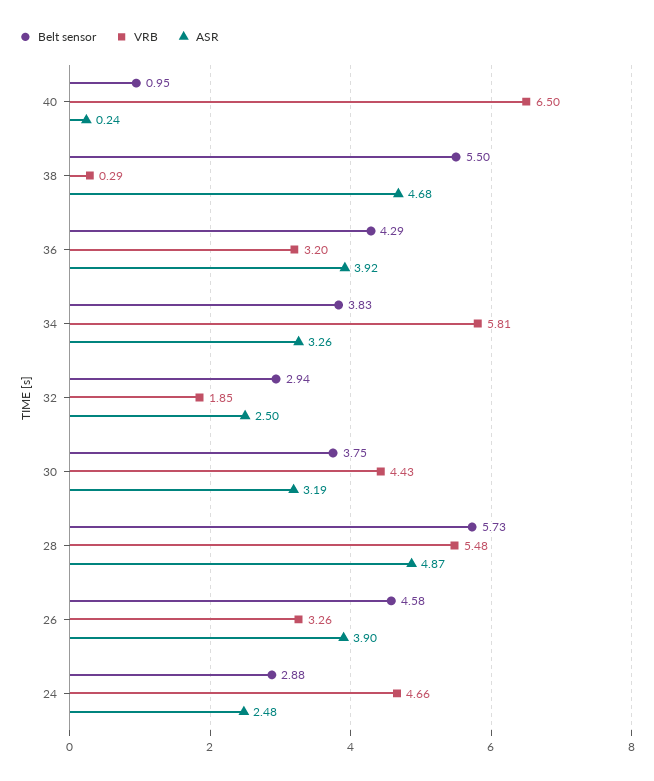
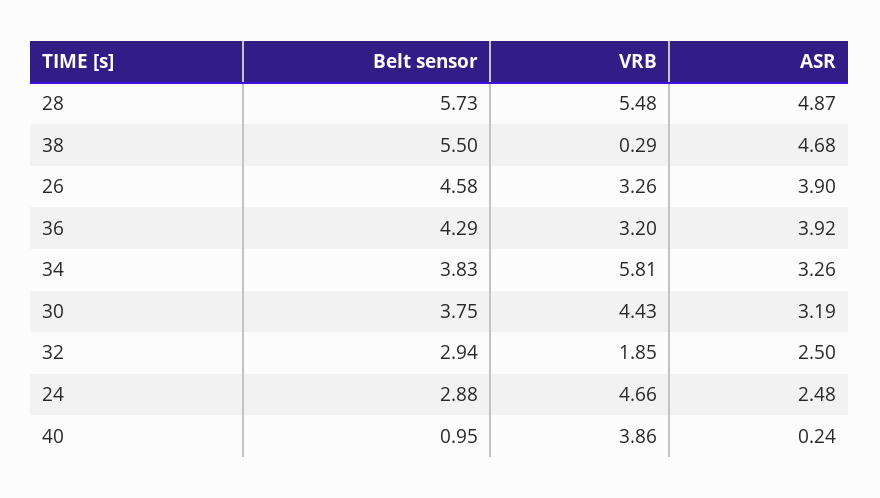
  {
    "Belt sensor": {
      "40": 0.95,
      "38": 5.5,
      "36": 4.29,
      "34": 3.83,
      "32": 2.94,
      "30": 3.75,
      "28": 5.73,
      "26": 4.58,
      "24": 2.88
    },
    "VRB": {
-     "40": 6.5,
+     "40": 3.86,
      "38": 0.29,
      "36": 3.2,
      "34": 5.81,
      "32": 1.85,
      "30": 4.43,
      "28": 5.48,
      "26": 3.26,
      "24": 4.66
    },
    "ASR": {
      "40": 0.24,
      "38": 4.68,
      "36": 3.92,
      "34": 3.26,
      "32": 2.5,
      "30": 3.19,
      "28": 4.87,
      "26": 3.9,
      "24": 2.48
    }
  }

